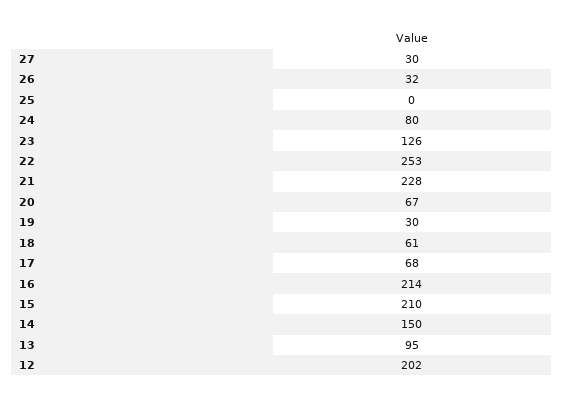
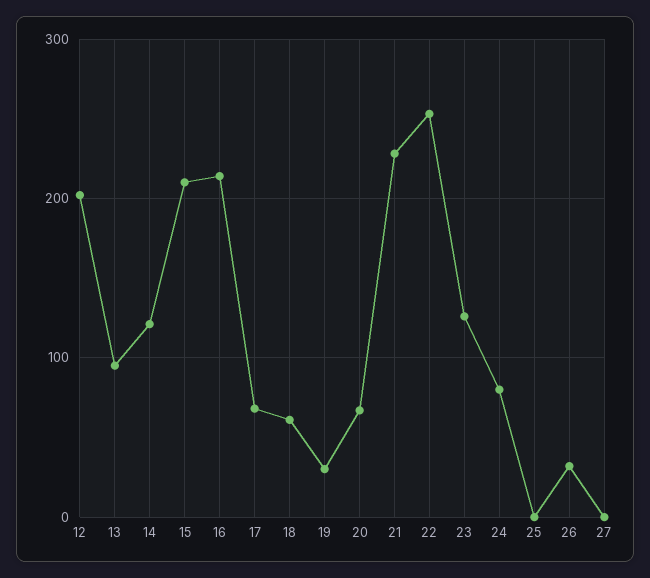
  {
-   "27": 30,
+   "27": 0,
    "26": 32,
    "25": 0,
    "24": 80,
    "23": 126,
    "22": 253,
    "21": 228,
    "20": 67,
    "19": 30,
    "18": 61,
    "17": 68,
    "16": 214,
    "15": 210,
-   "14": 150,
+   "14": 120,
    "13": 95,
    "12": 202
  }

